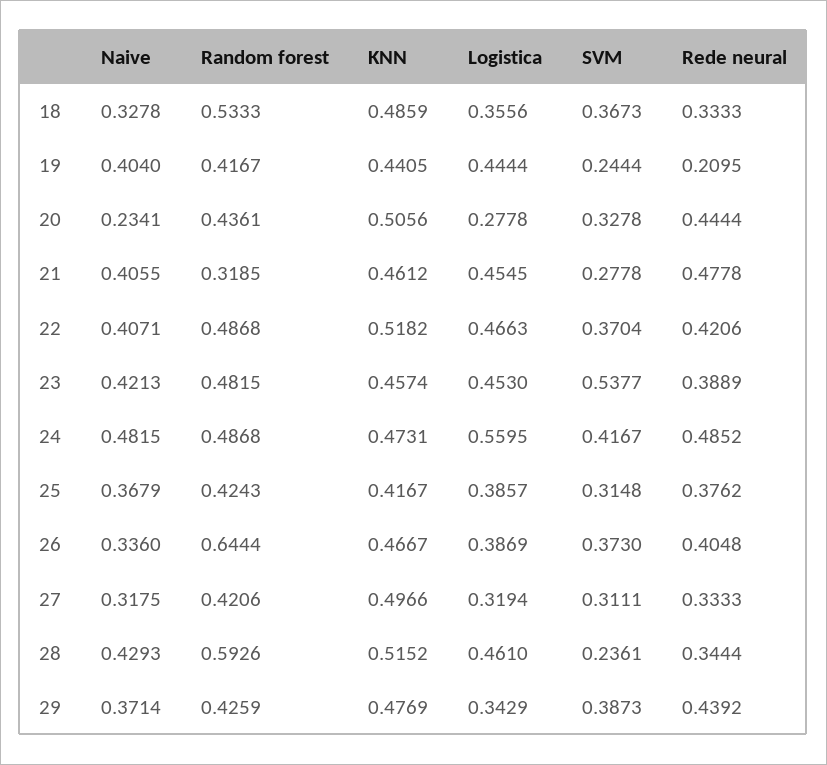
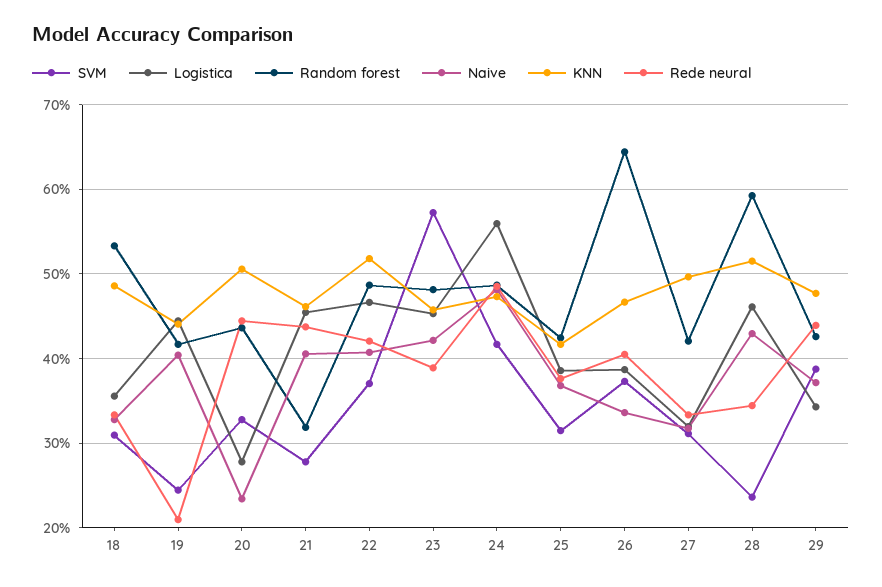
  {
    "Naive": {
      "18": 0.3278,
      "19": 0.404,
      "20": 0.2341,
      "21": 0.4055,
      "22": 0.4071,
      "23": 0.4213,
      "24": 0.4815,
      "25": 0.3679,
      "26": 0.336,
      "27": 0.3175,
      "28": 0.4293,
      "29": 0.3714
    },
    "Random forest": {
      "18": 0.5333,
      "19": 0.4167,
      "20": 0.4361,
      "21": 0.3185,
      "22": 0.4868,
      "23": 0.4815,
      "24": 0.4868,
      "25": 0.4243,
      "26": 0.6444,
      "27": 0.4206,
      "28": 0.5926,
      "29": 0.4259
    },
    "KNN": {
      "18": 0.4859,
      "19": 0.4405,
      "20": 0.5056,
      "21": 0.4612,
      "22": 0.5182,
      "23": 0.4574,
      "24": 0.4731,
      "25": 0.4167,
      "26": 0.4667,
      "27": 0.4966,
      "28": 0.5152,
      "29": 0.4769
    },
    "Logistica": {
      "18": 0.3556,
      "19": 0.4444,
      "20": 0.2778,
      "21": 0.4545,
      "22": 0.4663,
      "23": 0.453,
      "24": 0.5595,
      "25": 0.3857,
      "26": 0.3869,
      "27": 0.3194,
      "28": 0.461,
      "29": 0.3429
    },
    "SVM": {
-     "18": 0.3673,
+     "18": 0.31,
      "19": 0.2444,
      "20": 0.3278,
      "21": 0.2778,
      "22": 0.3704,
-     "23": 0.5377,
+     "23": 0.57,
      "24": 0.4167,
      "25": 0.3148,
      "26": 0.373,
      "27": 0.3111,
      "28": 0.2361,
      "29": 0.3873
    },
    "Rede neural": {
      "18": 0.3333,
      "19": 0.2095,
      "20": 0.4444,
-     "21": 0.4778,
+     "21": 0.44,
      "22": 0.4206,
      "23": 0.3889,
      "24": 0.4852,
      "25": 0.3762,
      "26": 0.4048,
      "27": 0.3333,
      "28": 0.3444,
      "29": 0.4392
    }
  }

